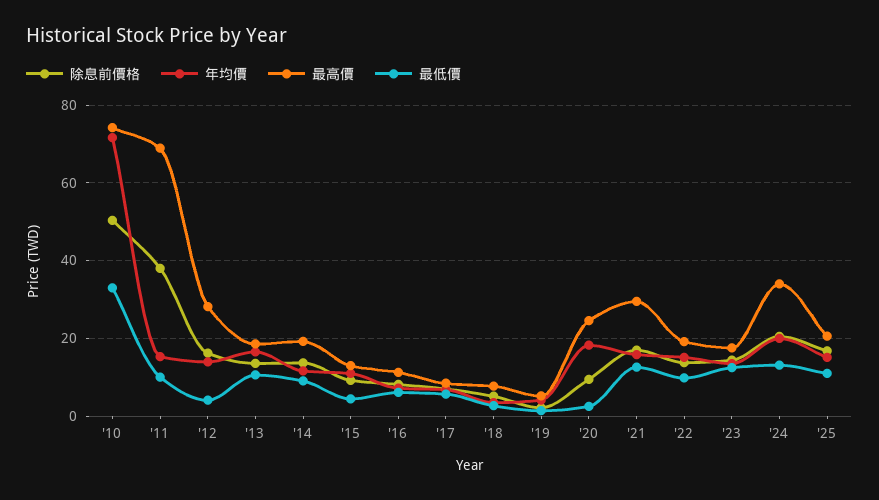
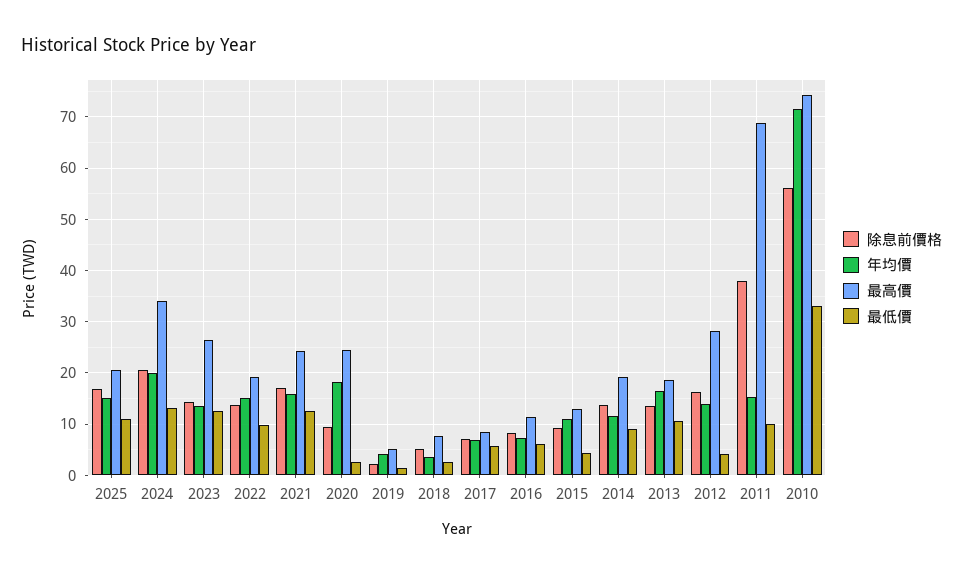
  {
    "除息前價格": {
-     "'10": 50,
+     "'10": 56,
      "'11": 38,
      "'12": 16,
      "'13": 14,
      "'14": 14,
      "'15": 10,
      "'16": 8,
      "'17": 8,
      "'18": 6,
      "'19": 2,
      "'20": 10,
      "'21": 18,
      "'22": 14,
      "'23": 14,
      "'24": 20,
      "'25": 16
    },
    "年均價": {
      "'10": 72,
      "'11": 16,
      "'12": 14,
      "'13": 16,
      "'14": 12,
      "'15": 12,
      "'16": 8,
      "'17": 6,
      "'18": 4,
      "'19": 4,
      "'20": 18,
      "'21": 16,
      "'22": 16,
      "'23": 14,
      "'24": 20,
      "'25": 16
    },
    "最高價": {
      "'10": 74,
      "'11": 68,
      "'12": 28,
      "'13": 18,
      "'14": 20,
      "'15": 14,
      "'16": 12,
      "'17": 8,
      "'18": 8,
      "'19": 6,
      "'20": 24,
-     "'21": 30,
+     "'21": 24,
      "'22": 20,
-     "'23": 18,
+     "'23": 26,
      "'24": 34,
      "'25": 20
    },
    "最低價": {
      "'10": 34,
      "'11": 10,
      "'12": 4,
      "'13": 10,
      "'14": 10,
      "'15": 4,
      "'16": 6,
      "'17": 6,
      "'18": 2,
      "'19": 2,
      "'20": 2,
      "'21": 12,
      "'22": 10,
      "'23": 12,
      "'24": 14,
      "'25": 12
    }
  }

